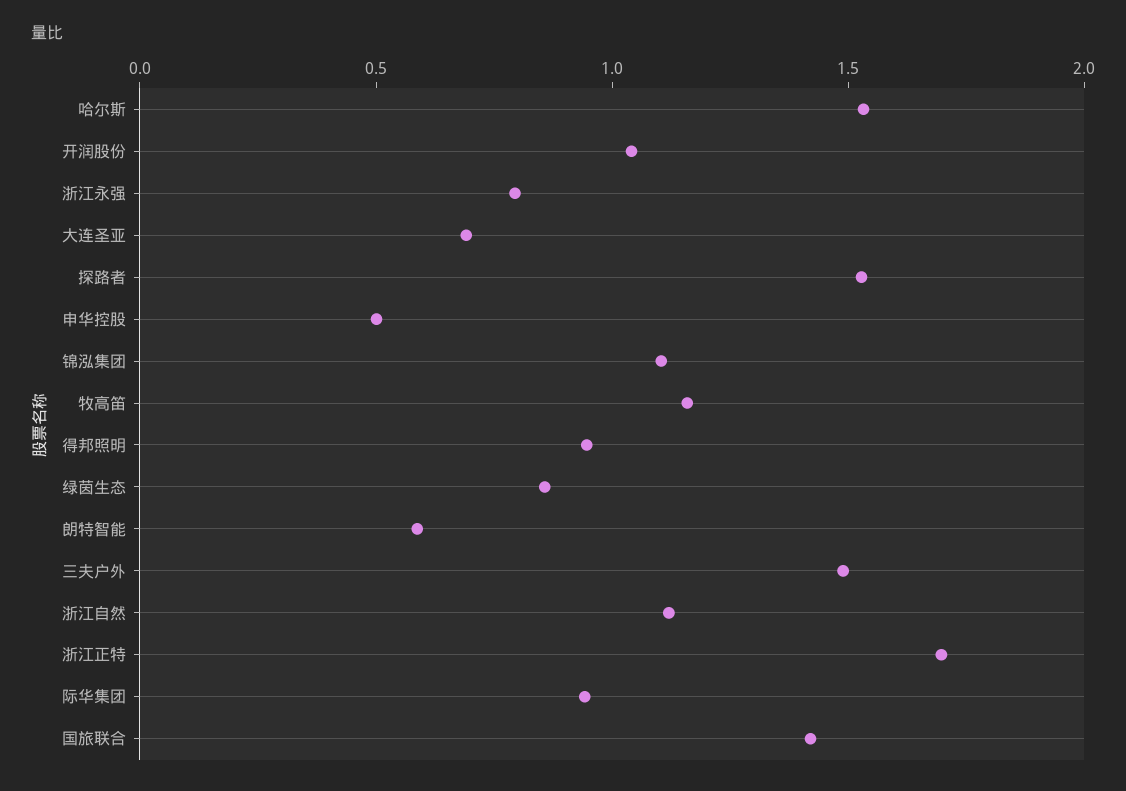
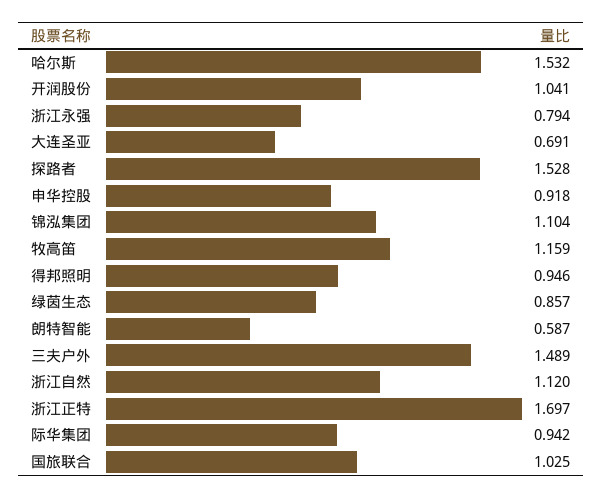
  {
    "哈尔斯": 1.532,
    "开润股份": 1.041,
    "浙江永强": 0.794,
    "大连圣亚": 0.691,
    "探路者": 1.528,
-   "申华控股": 0.5,
+   "申华控股": 0.918,
    "锦泓集团": 1.104,
    "牧高笛": 1.159,
    "得邦照明": 0.946,
    "绿茵生态": 0.857,
    "朗特智能": 0.587,
    "三夫户外": 1.489,
    "浙江自然": 1.12,
    "浙江正特": 1.697,
    "际华集团": 0.942,
-   "国旅联合": 1.4
+   "国旅联合": 1.025
  }

